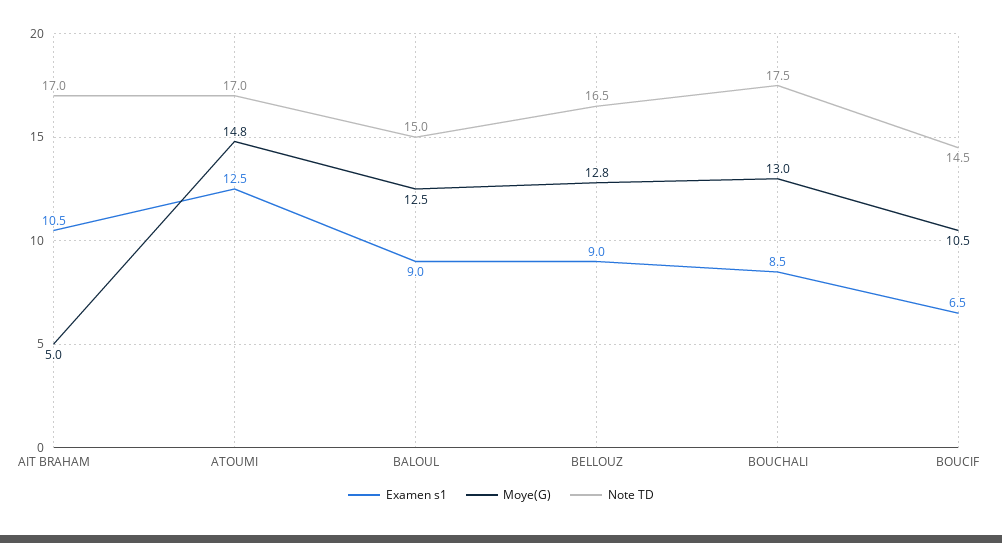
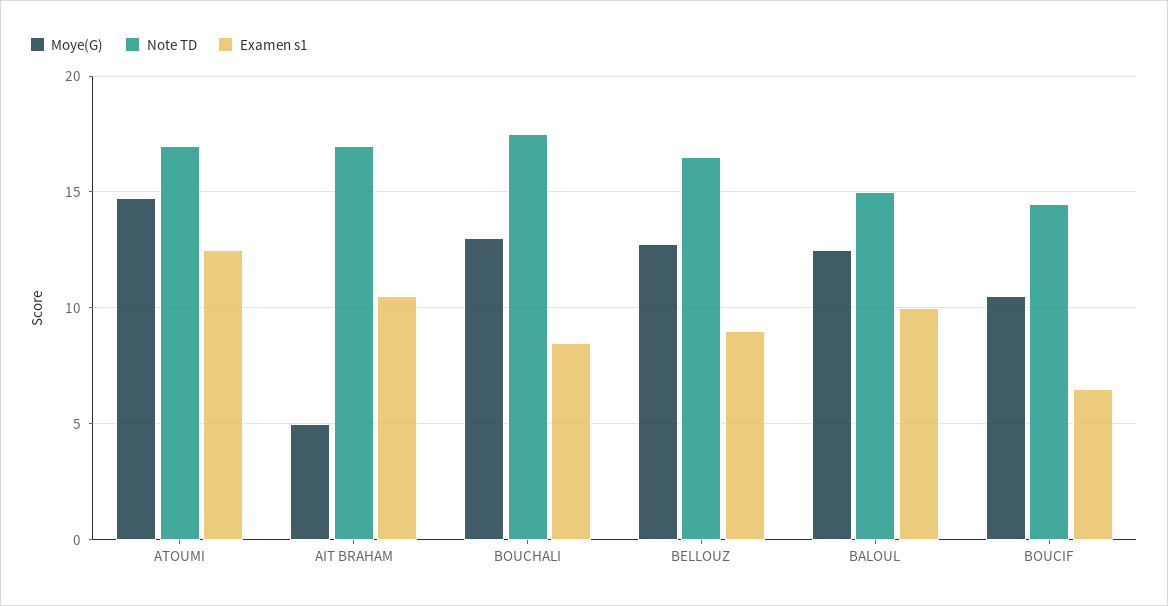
  {
    "Examen s1": {
      "AIT BRAHAM": 10.5,
      "ATOUMI": 12.5,
-     "BALOUL": 9,
+     "BALOUL": 10,
      "BELLOUZ": 9,
      "BOUCHALI": 8.5,
      "BOUCIF": 6.5
    },
    "Moye(G)": {
      "AIT BRAHAM": 5,
      "ATOUMI": 14.8,
      "BALOUL": 12.5,
      "BELLOUZ": 12.8,
      "BOUCHALI": 13,
      "BOUCIF": 10.5
    },
    "Note TD": {
      "AIT BRAHAM": 17,
      "ATOUMI": 17,
      "BALOUL": 15,
      "BELLOUZ": 16.5,
      "BOUCHALI": 17.5,
      "BOUCIF": 14.5
    }
  }

